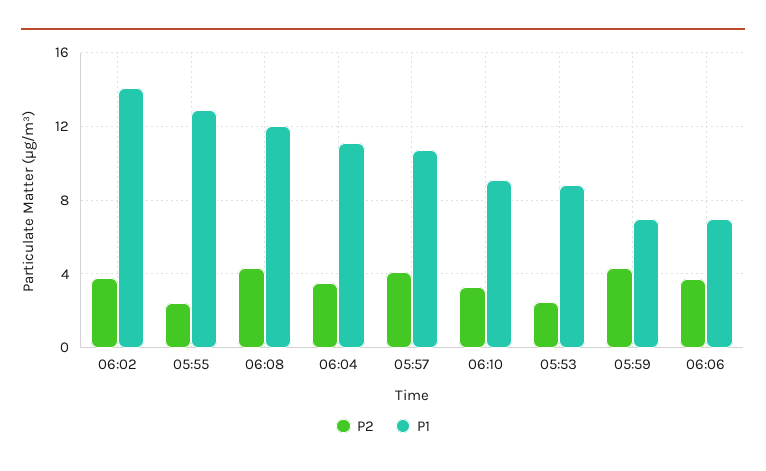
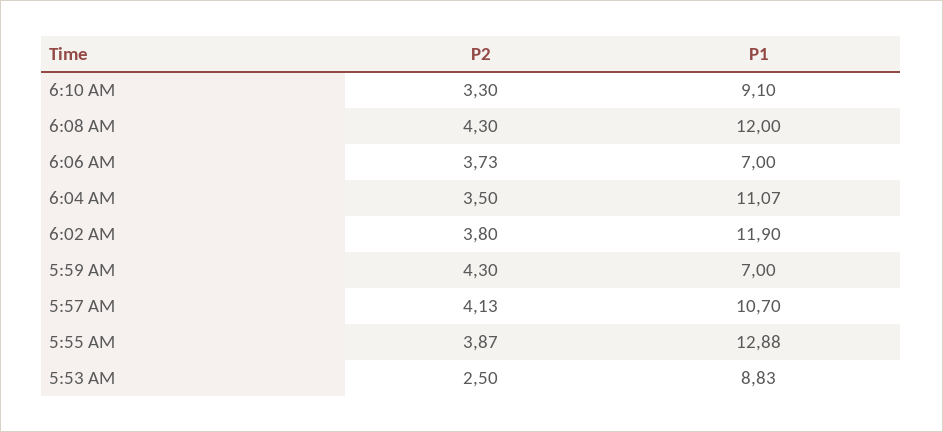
  {
    "P2": {
      "06:02": 3.8,
-     "05:55": 2.5,
+     "05:55": 3.87,
      "06:08": 4.3,
      "06:04": 3.5,
      "05:57": 4.13,
      "06:10": 3.3,
      "05:53": 2.5,
      "05:59": 4.3,
      "06:06": 3.73
    },
    "P1": {
-     "06:02": 14,
+     "06:02": 11.9,
      "05:55": 12.88,
      "06:08": 12,
      "06:04": 11.07,
      "05:57": 10.7,
      "06:10": 9.1,
      "05:53": 8.83,
      "05:59": 7,
      "06:06": 7
    }
  }

